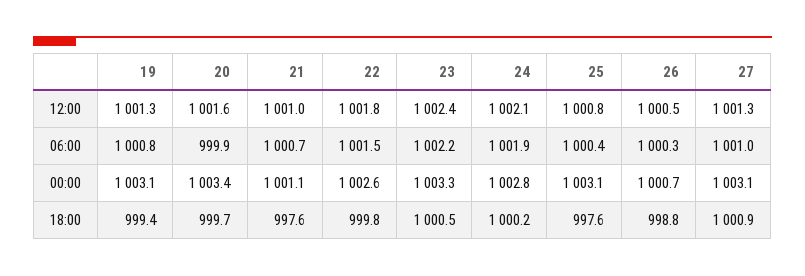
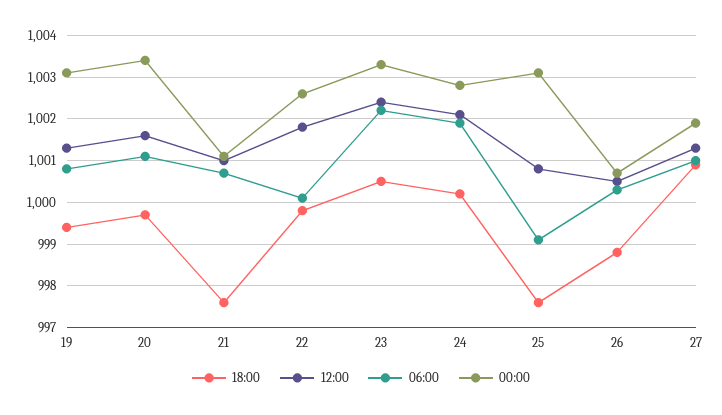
  {
    "12:00": {
      "19": 1001.3,
      "20": 1001.6,
      "21": 1001,
      "22": 1001.8,
      "23": 1002.4,
      "24": 1002.1,
      "25": 1000.8,
      "26": 1000.5,
      "27": 1001.3
    },
    "06:00": {
      "19": 1000.8,
-     "20": 999.9,
+     "20": 1001,
      "21": 1000.7,
-     "22": 1001.5,
+     "22": 1000,
      "23": 1002.2,
      "24": 1001.9,
-     "25": 1000.4,
+     "25": 999,
      "26": 1000.3,
      "27": 1001
    },
    "00:00": {
      "19": 1003.1,
      "20": 1003.4,
      "21": 1001.1,
      "22": 1002.6,
      "23": 1003.3,
      "24": 1002.8,
      "25": 1003.1,
      "26": 1000.7,
-     "27": 1003.1
+     "27": 1002
    },
    "18:00": {
      "19": 999.4,
      "20": 999.7,
      "21": 997.6,
      "22": 999.8,
      "23": 1000.5,
      "24": 1000.2,
      "25": 997.6,
      "26": 998.8,
      "27": 1000.9
    }
  }

